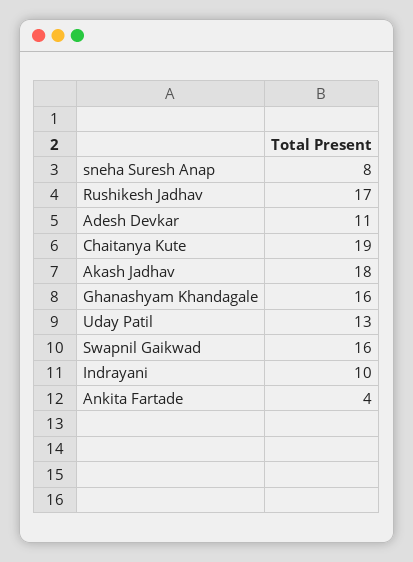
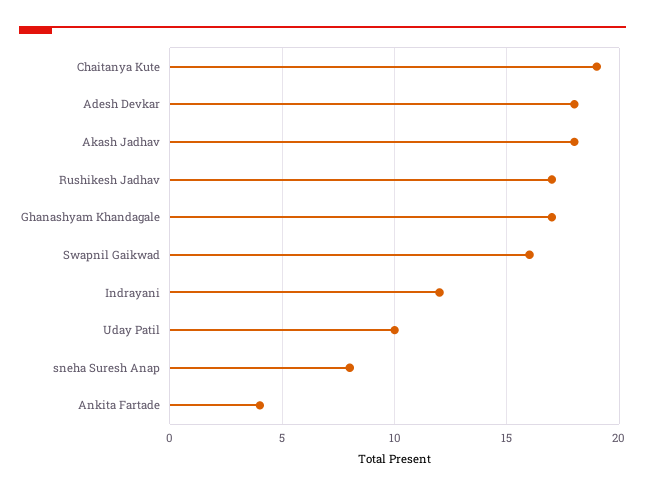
  {
    "sneha Suresh Anap": 8,
    "Rushikesh Jadhav": 17,
-   "Adesh Devkar": 11,
+   "Adesh Devkar": 18,
    "Chaitanya Kute": 19,
    "Akash Jadhav": 18,
-   "Ghanashyam Khandagale": 16,
+   "Ghanashyam Khandagale": 17,
-   "Uday Patil": 13,
+   "Uday Patil": 10,
    "Swapnil Gaikwad": 16,
-   "Indrayani": 10,
+   "Indrayani": 12,
    "Ankita Fartade": 4
  }

